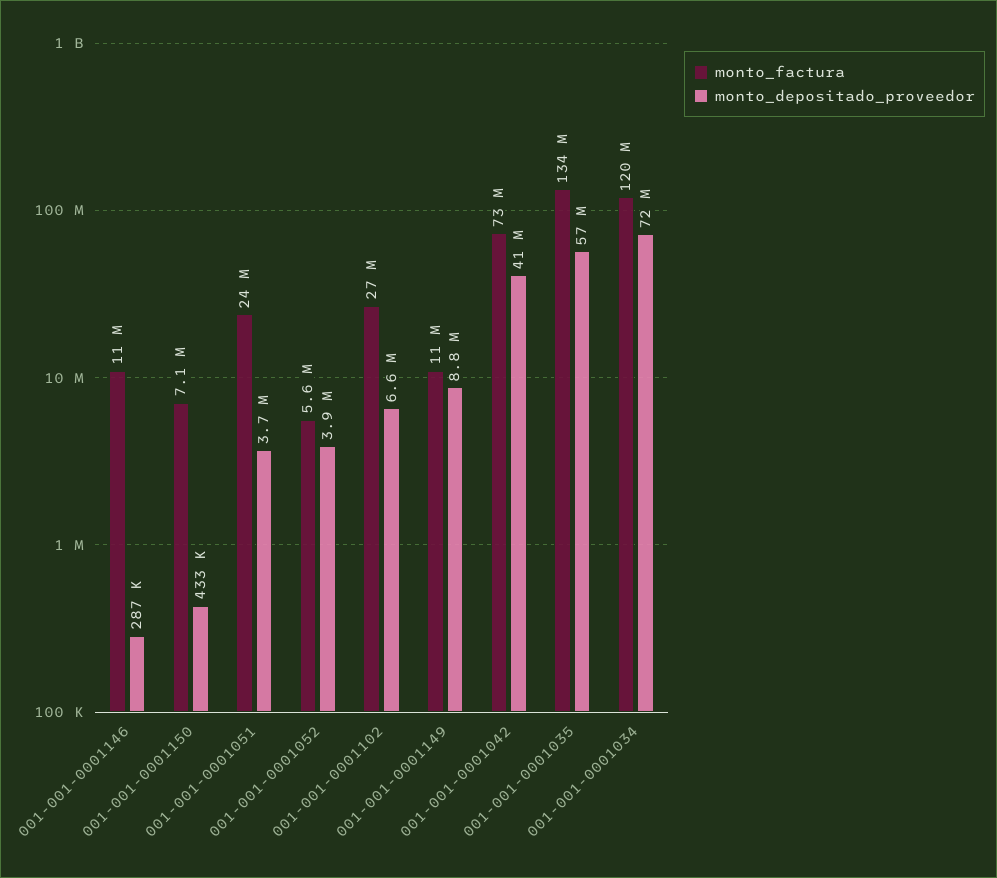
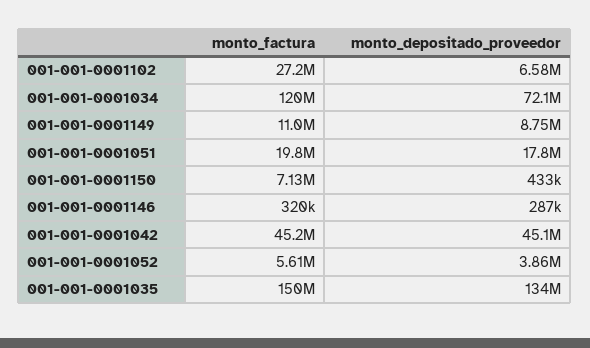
  {
    "monto_factura": {
-     "001-001-0001146": 11000000,
+     "001-001-0001146": 320000,
      "001-001-0001150": 7130000,
-     "001-001-0001051": 24000000,
+     "001-001-0001051": 19800000,
      "001-001-0001052": 5610000,
      "001-001-0001102": 27200000,
      "001-001-0001149": 11000000,
-     "001-001-0001042": 73000000,
+     "001-001-0001042": 45200000,
-     "001-001-0001035": 134000000,
+     "001-001-0001035": 150000000,
      "001-001-0001034": 120000000
    },
    "monto_depositado_proveedor": {
      "001-001-0001146": 287000,
      "001-001-0001150": 433000,
-     "001-001-0001051": 3700000,
+     "001-001-0001051": 17800000,
      "001-001-0001052": 3860000,
      "001-001-0001102": 6580000,
      "001-001-0001149": 8750000,
-     "001-001-0001042": 41000000,
+     "001-001-0001042": 45100000,
-     "001-001-0001035": 57000000,
+     "001-001-0001035": 134000000,
      "001-001-0001034": 72100000
    }
  }

